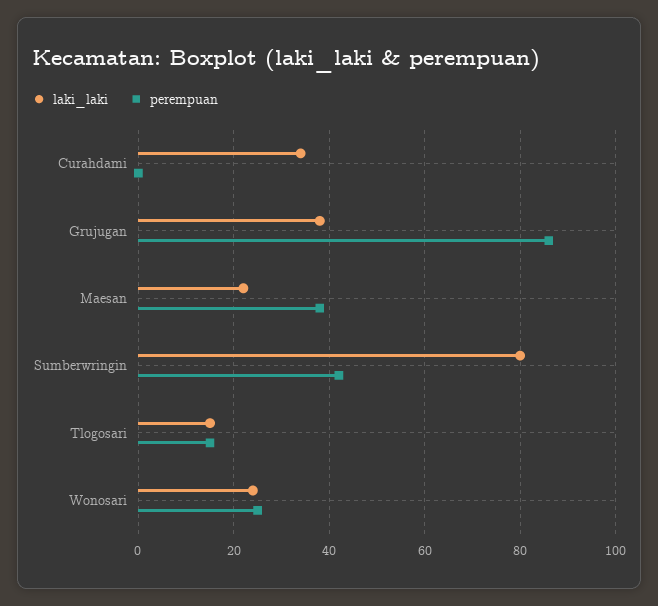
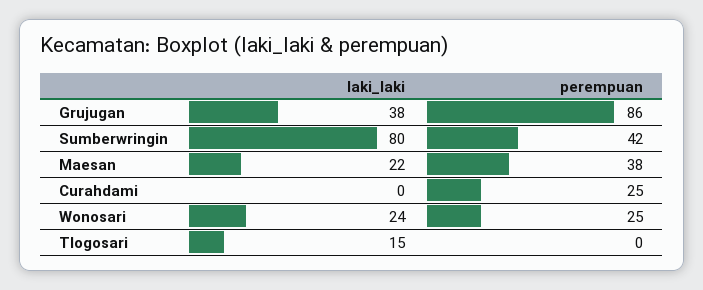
  {
    "laki_laki": {
-     "Curahdami": 35,
+     "Curahdami": 0,
      "Grujugan": 38,
      "Maesan": 22,
      "Sumberwringin": 80,
      "Tlogosari": 15,
      "Wonosari": 24
    },
    "perempuan": {
-     "Curahdami": 0,
+     "Curahdami": 25,
      "Grujugan": 86,
      "Maesan": 38,
      "Sumberwringin": 42,
-     "Tlogosari": 15,
+     "Tlogosari": 0,
      "Wonosari": 25
    }
  }

